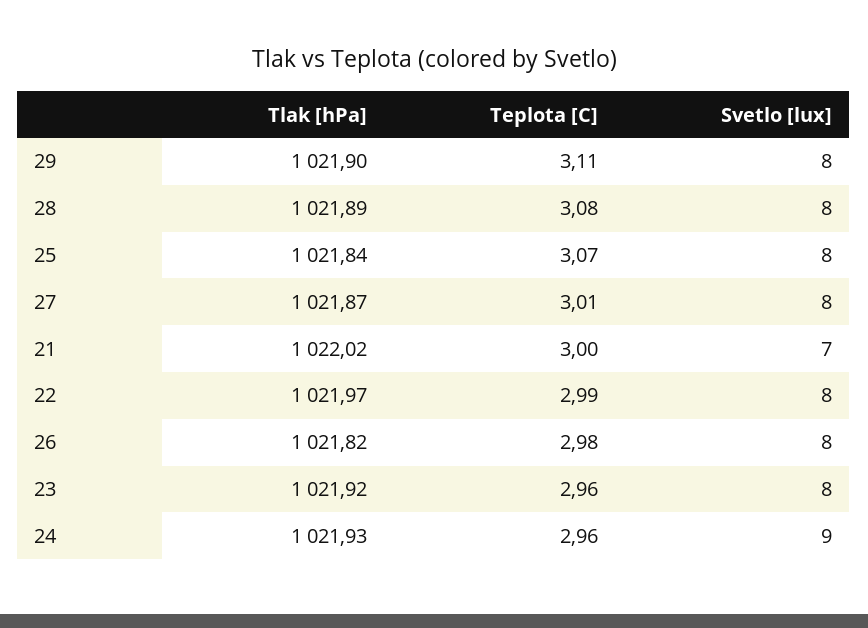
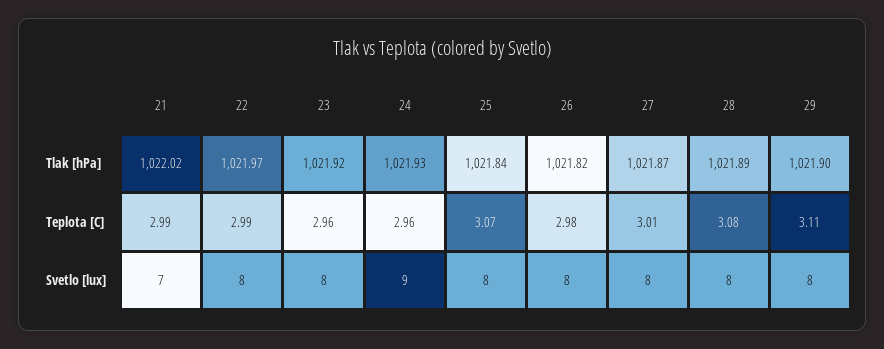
  {
    "Tlak [hPa]": {
      "29": 1021.9,
      "28": 1021.89,
      "25": 1021.84,
      "27": 1021.87,
      "21": 1022.02,
      "22": 1021.97,
      "26": 1021.82,
      "23": 1021.92,
      "24": 1021.93
    },
    "Teplota [C]": {
      "29": 3.11,
      "28": 3.08,
      "25": 3.07,
      "27": 3.01,
-     "21": 3,
+     "21": 2.99,
      "22": 2.99,
      "26": 2.98,
      "23": 2.96,
      "24": 2.96
    },
    "Svetlo [lux]": {
      "29": 8,
      "28": 8,
      "25": 8,
      "27": 8,
      "21": 7,
      "22": 8,
      "26": 8,
      "23": 8,
      "24": 9
    }
  }

